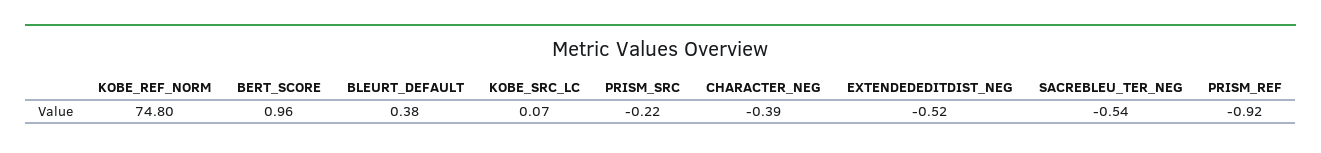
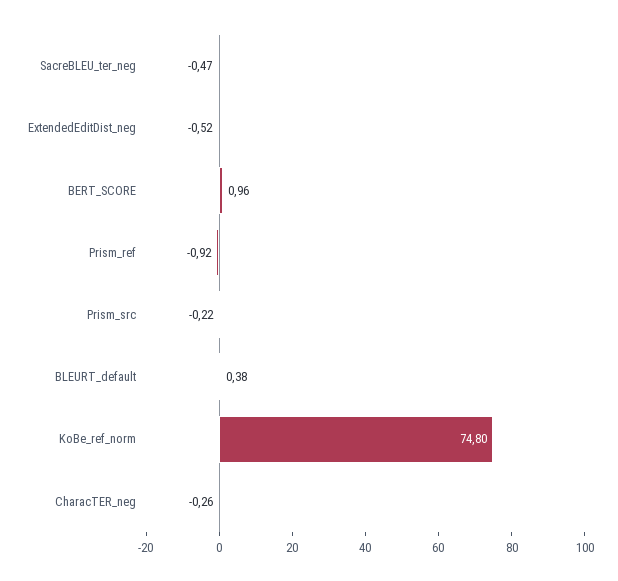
  {
    "KOBE_REF_NORM": 74.8,
    "BERT_SCORE": 0.96,
    "BLEURT_DEFAULT": 0.38,
-   "KOBE_SRC_LC": 0.07,
    "PRISM_SRC": -0.22,
-   "CHARACTER_NEG": -0.39,
+   "CHARACTER_NEG": -0.26,
    "EXTENDEDEDITDIST_NEG": -0.52,
-   "SACREBLEU_TER_NEG": -0.54,
+   "SACREBLEU_TER_NEG": -0.47,
    "PRISM_REF": -0.92
  }

